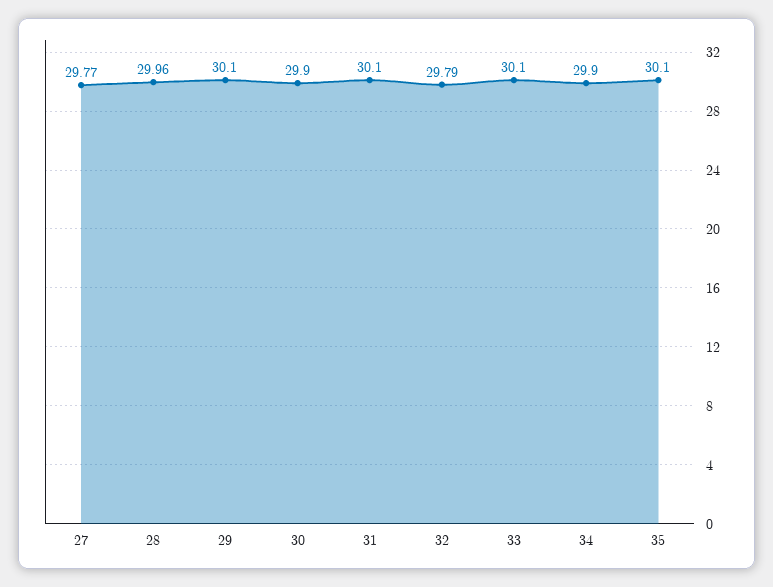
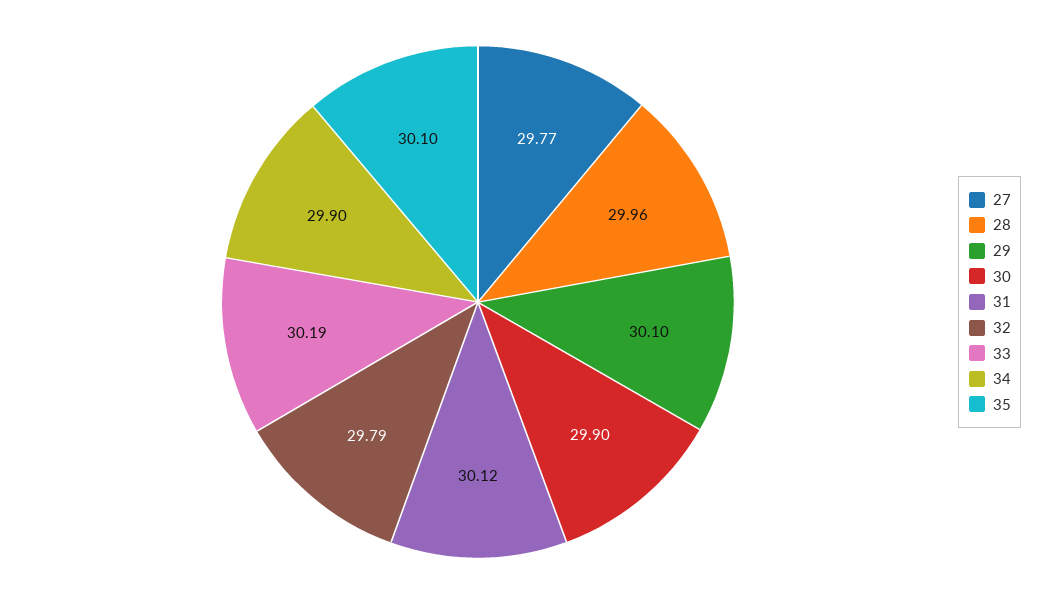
  {
    "27": 29.77,
    "28": 29.96,
    "29": 30.1,
    "30": 29.9,
-   "31": 30.1,
+   "31": 30.12,
    "32": 29.79,
-   "33": 30.1,
+   "33": 30.19,
    "34": 29.9,
    "35": 30.1
  }

